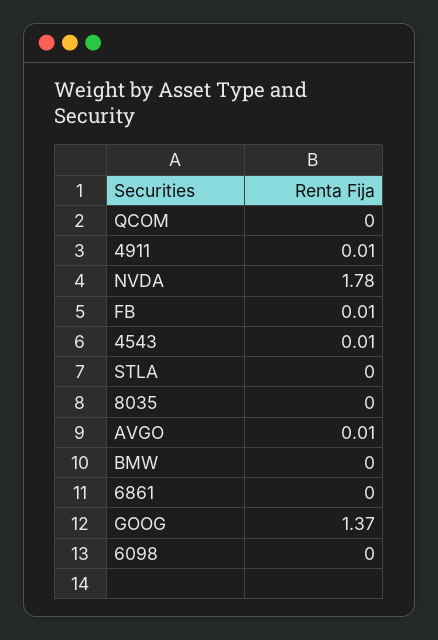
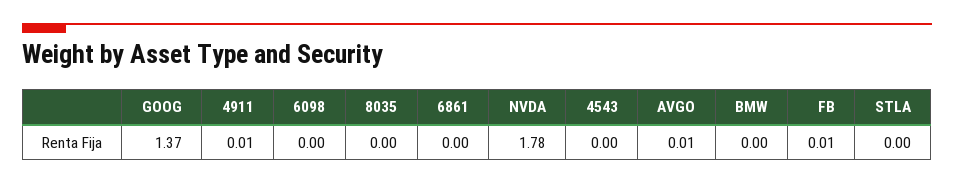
  {
-   "QCOM": 0,
    "4911": 0.01,
    "NVDA": 1.78,
    "FB": 0.01,
-   "4543": 0.01,
+   "4543": 0,
    "STLA": 0,
    "8035": 0,
    "AVGO": 0.01,
    "BMW": 0,
    "6861": 0,
    "GOOG": 1.37,
    "6098": 0
  }

